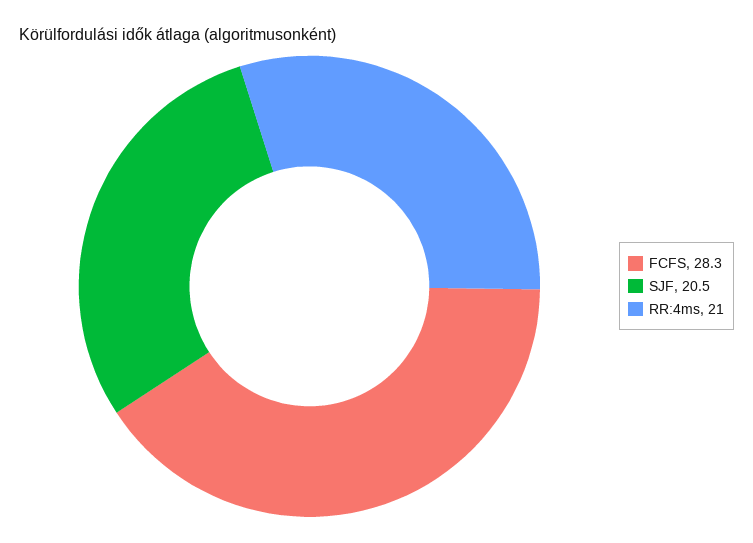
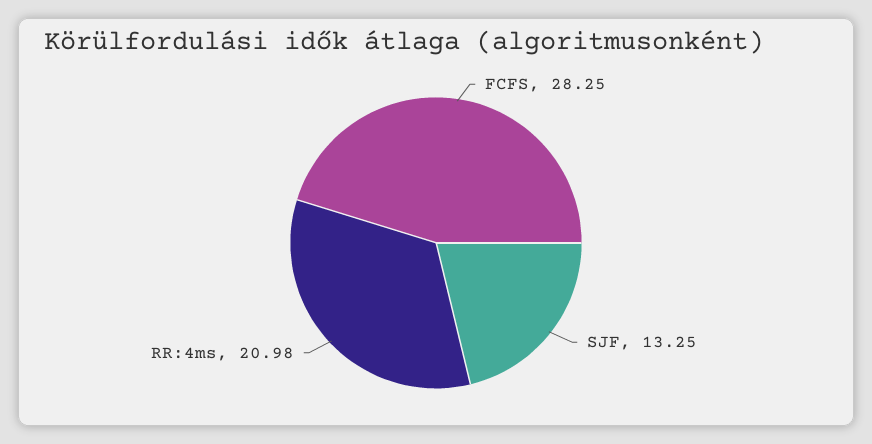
  {
    "FCFS": 28.25,
-   "SJF": 20.5,
+   "SJF": 13.25,
    "RR:4ms": 20.98
  }

